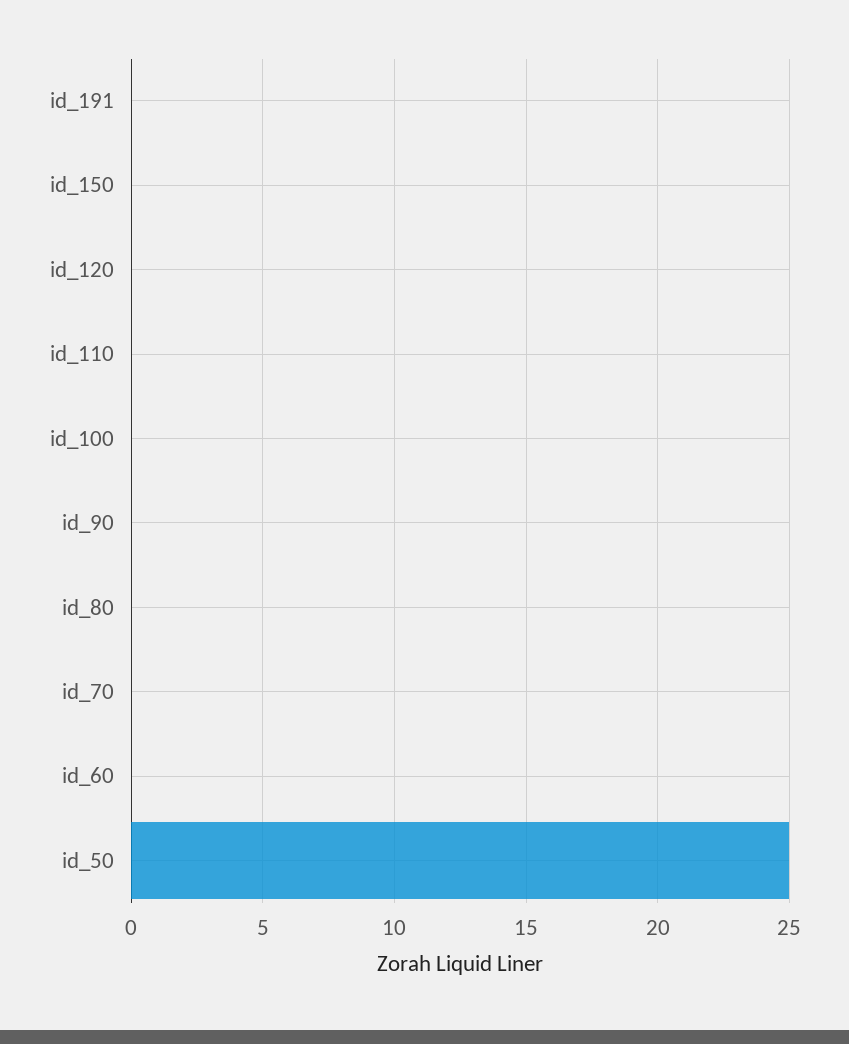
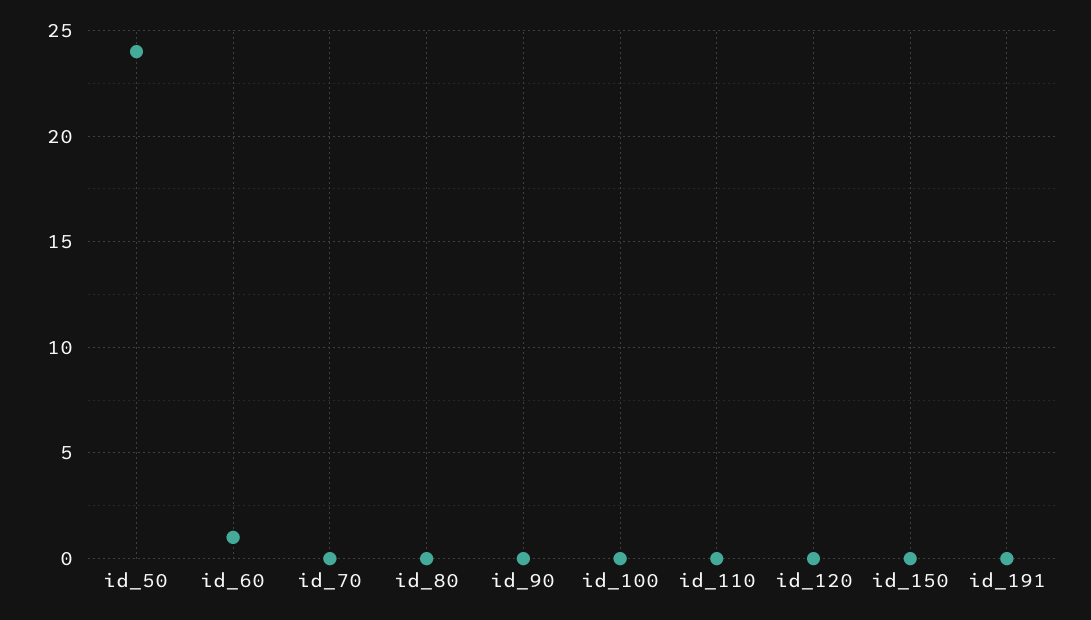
  {
    "id_191": 0,
    "id_150": 0,
    "id_120": 0,
    "id_110": 0,
    "id_100": 0,
    "id_90": 0,
    "id_80": 0,
    "id_70": 0,
-   "id_60": 0,
+   "id_60": 1,
-   "id_50": 25
+   "id_50": 24
  }

